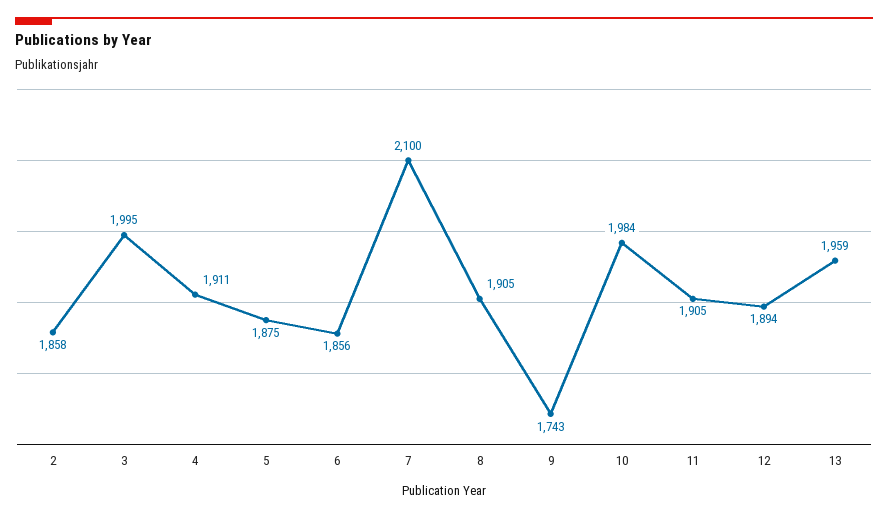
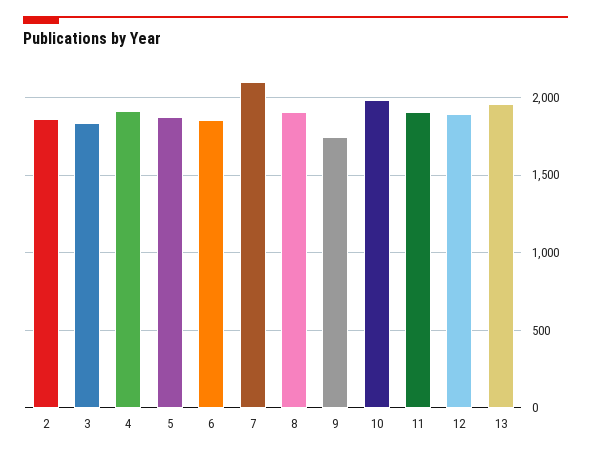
  {
    "2": 1858,
-   "3": 1995,
+   "3": 1850,
    "4": 1911,
    "5": 1875,
    "6": 1856,
    "7": 2100,
    "8": 1905,
    "9": 1743,
    "10": 1984,
    "11": 1905,
    "12": 1894,
    "13": 1959
  }

